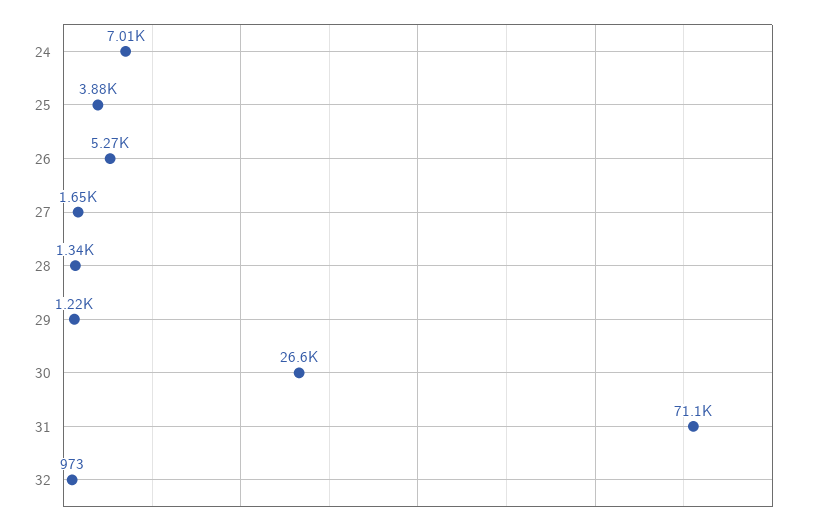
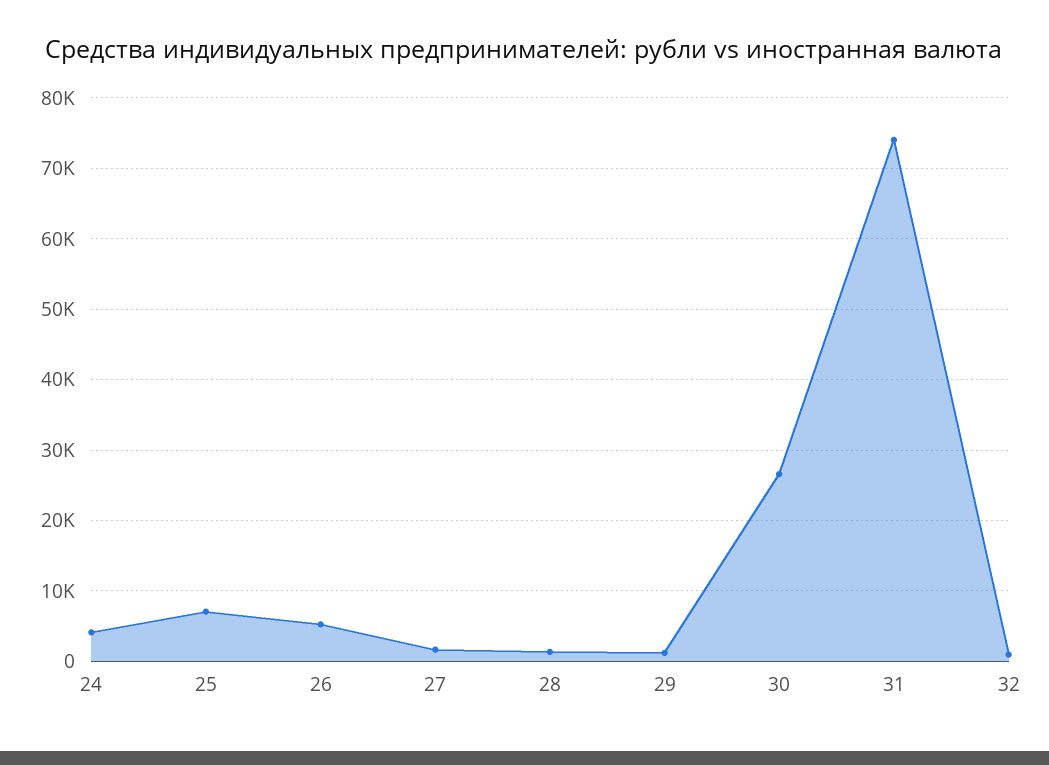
  {
-   "24": 7010,
+   "24": 4000,
-   "25": 3880,
+   "25": 7000,
    "26": 5270,
    "27": 1650,
    "28": 1340,
    "29": 1220,
    "30": 26600,
-   "31": 71100,
+   "31": 74000,
    "32": 973
  }

